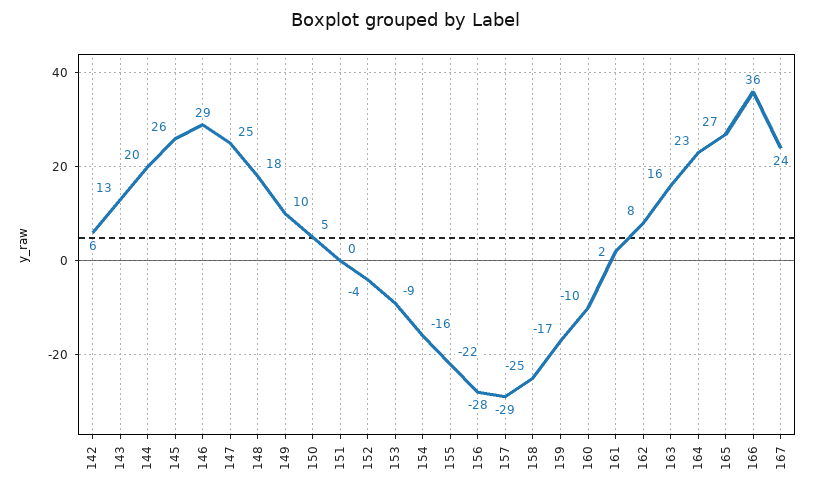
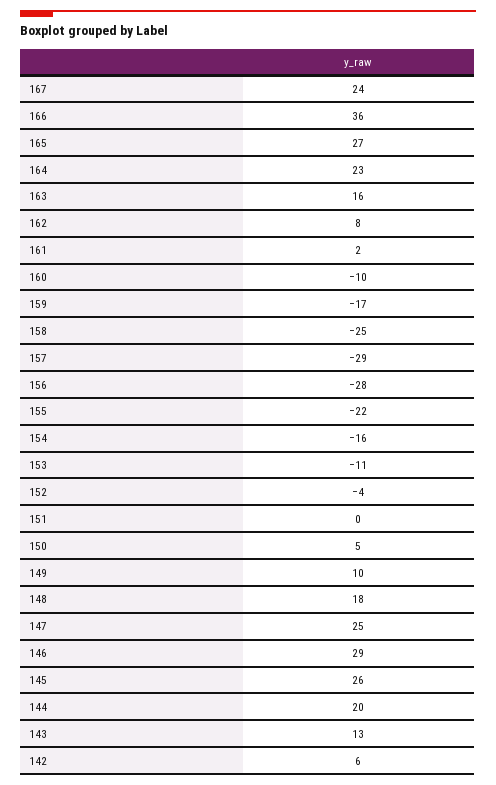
  {
    "142": 6,
    "143": 13,
    "144": 20,
    "145": 26,
    "146": 29,
    "147": 25,
    "148": 18,
    "149": 10,
    "150": 5,
    "151": 0,
    "152": -4,
-   "153": -9,
+   "153": -11,
    "154": -16,
    "155": -22,
    "156": -28,
    "157": -29,
    "158": -25,
    "159": -17,
    "160": -10,
    "161": 2,
    "162": 8,
    "163": 16,
    "164": 23,
    "165": 27,
    "166": 36,
    "167": 24
  }

